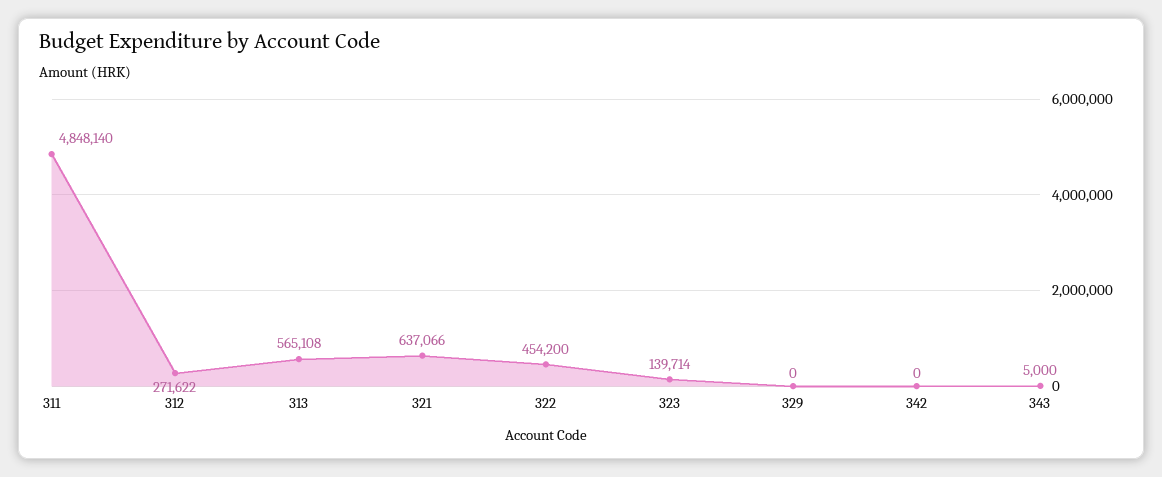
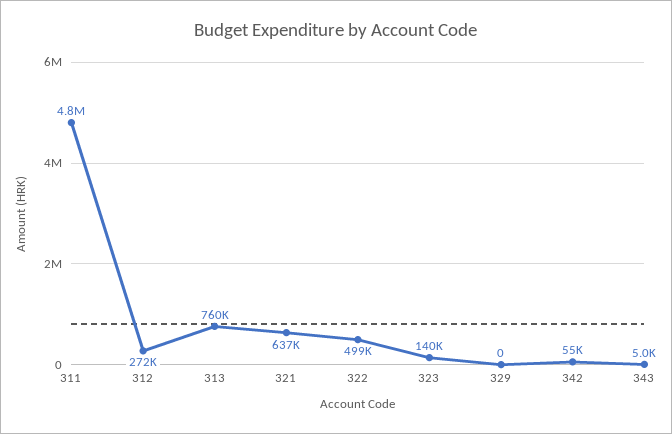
  {
    "311": 4848140,
    "312": 271622,
-   "313": 565108,
+   "313": 760000,
    "321": 637066,
-   "322": 454200,
+   "322": 499000,
    "323": 139714,
    "329": 0,
-   "342": 0,
+   "342": 55000,
    "343": 5000
  }

